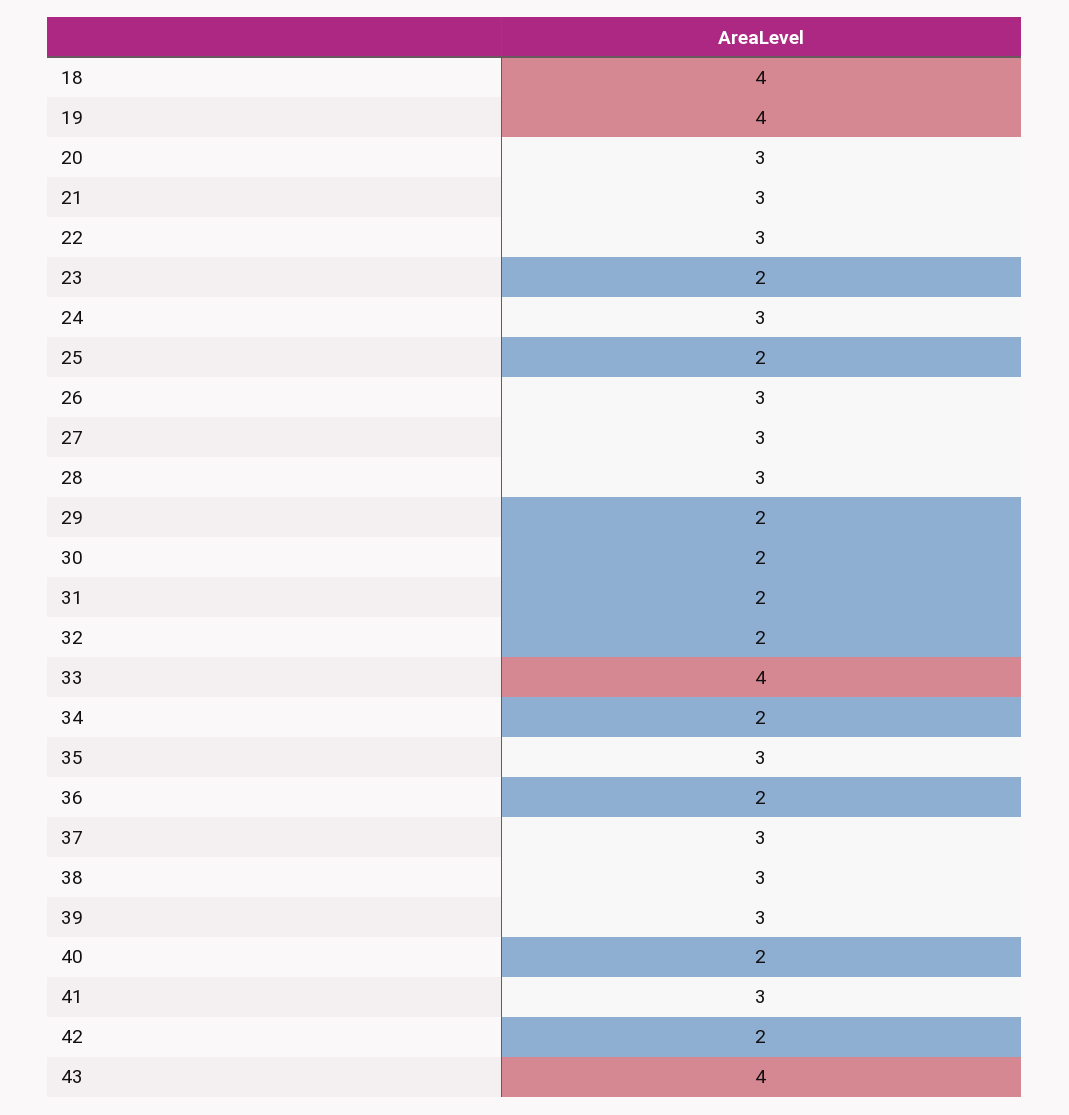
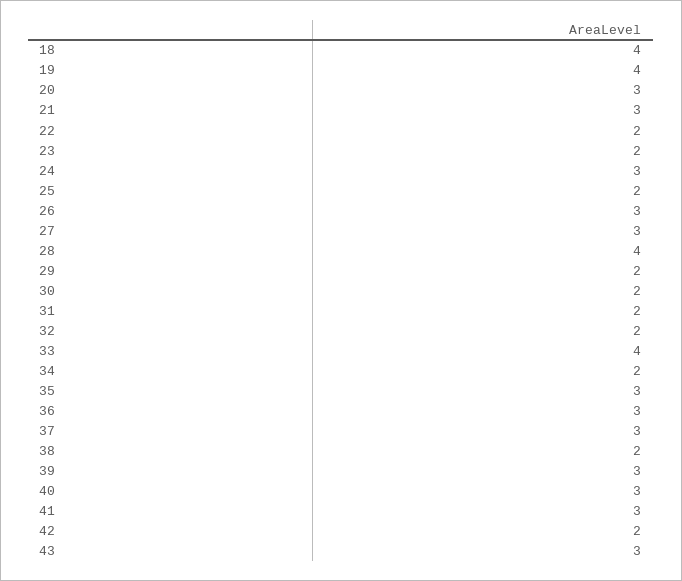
  {
    "18": 4,
    "19": 4,
    "20": 3,
    "21": 3,
-   "22": 3,
+   "22": 2,
    "23": 2,
    "24": 3,
    "25": 2,
    "26": 3,
    "27": 3,
-   "28": 3,
+   "28": 4,
    "29": 2,
    "30": 2,
    "31": 2,
    "32": 2,
    "33": 4,
    "34": 2,
    "35": 3,
-   "36": 2,
+   "36": 3,
    "37": 3,
-   "38": 3,
+   "38": 2,
    "39": 3,
-   "40": 2,
+   "40": 3,
    "41": 3,
    "42": 2,
-   "43": 4
+   "43": 3
  }

